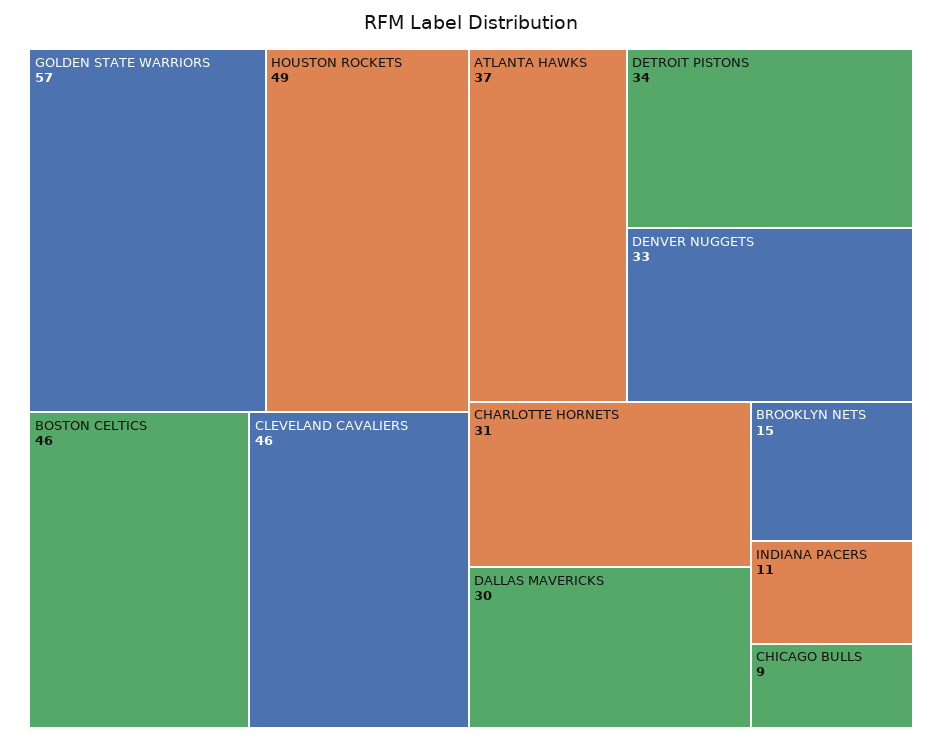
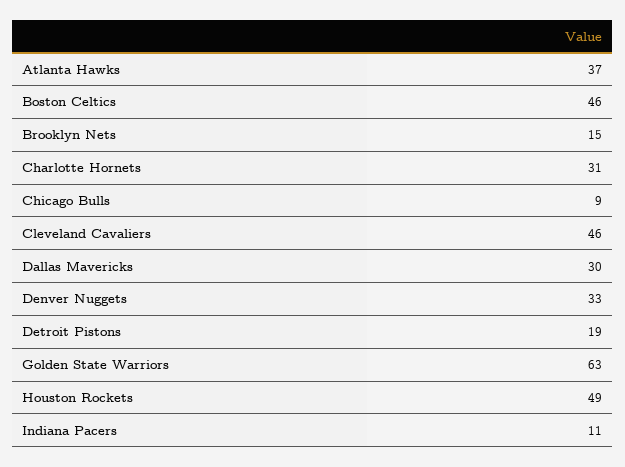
  {
-   "GOLDEN STATE WARRIORS": 57,
+   "GOLDEN STATE WARRIORS": 63,
    "HOUSTON ROCKETS": 49,
    "BOSTON CELTICS": 46,
    "CLEVELAND CAVALIERS": 46,
    "ATLANTA HAWKS": 37,
-   "DETROIT PISTONS": 34,
+   "DETROIT PISTONS": 19,
    "DENVER NUGGETS": 33,
    "CHARLOTTE HORNETS": 31,
    "DALLAS MAVERICKS": 30,
    "BROOKLYN NETS": 15,
    "INDIANA PACERS": 11,
    "CHICAGO BULLS": 9
  }

